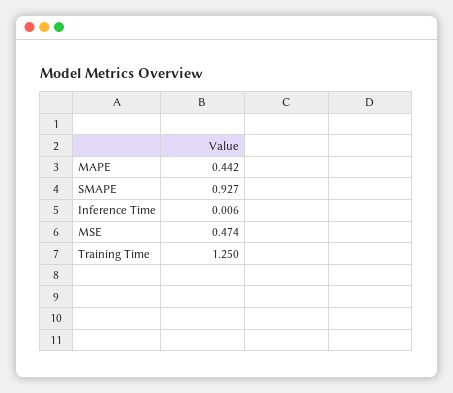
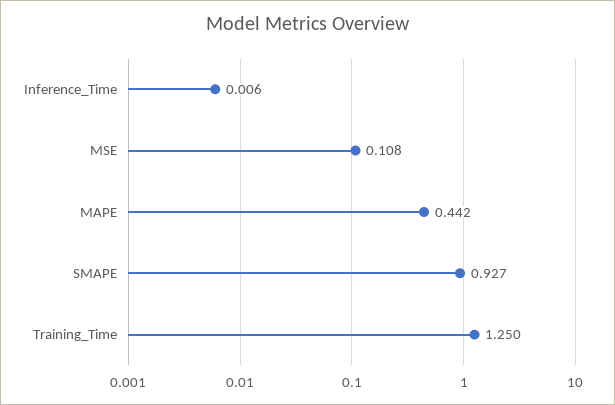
  {
    "MAPE": 0.442,
    "SMAPE": 0.927,
    "Inference Time": 0.006,
-   "MSE": 0.474,
+   "MSE": 0.108,
    "Training Time": 1.25
  }

